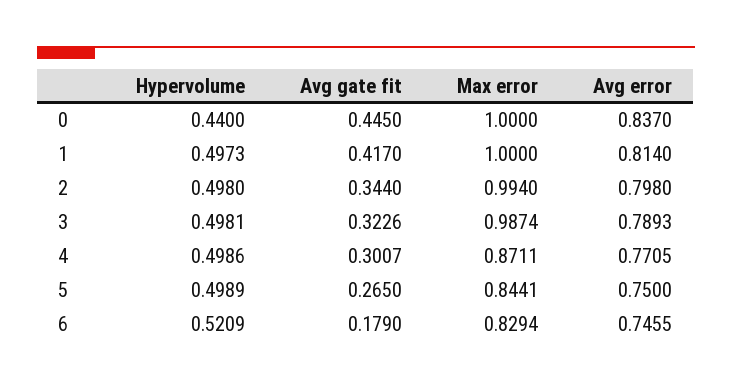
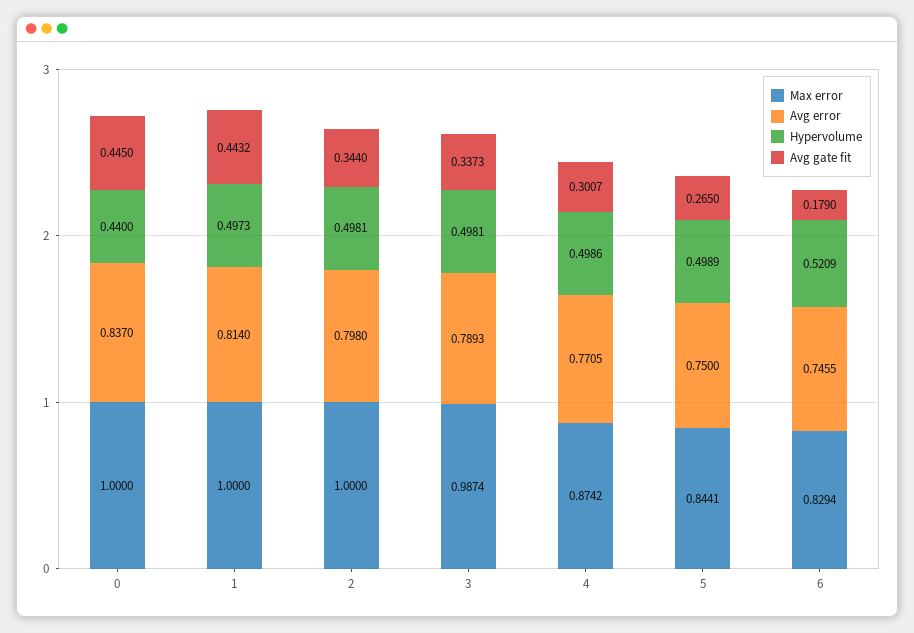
  {
    "Hypervolume": {
      "0": 0.44,
      "1": 0.4973,
-     "2": 0.498,
+     "2": 0.4981,
      "3": 0.4981,
      "4": 0.4986,
      "5": 0.4989,
      "6": 0.5209
    },
    "Avg gate fit": {
      "0": 0.445,
-     "1": 0.417,
+     "1": 0.4432,
      "2": 0.344,
-     "3": 0.3226,
+     "3": 0.3373,
      "4": 0.3007,
      "5": 0.265,
      "6": 0.179
    },
    "Max error": {
      "0": 1,
      "1": 1,
-     "2": 0.994,
+     "2": 1,
      "3": 0.9874,
-     "4": 0.8711,
+     "4": 0.8742,
      "5": 0.8441,
      "6": 0.8294
    },
    "Avg error": {
      "0": 0.837,
      "1": 0.814,
      "2": 0.798,
      "3": 0.7893,
      "4": 0.7705,
      "5": 0.75,
      "6": 0.7455
    }
  }

